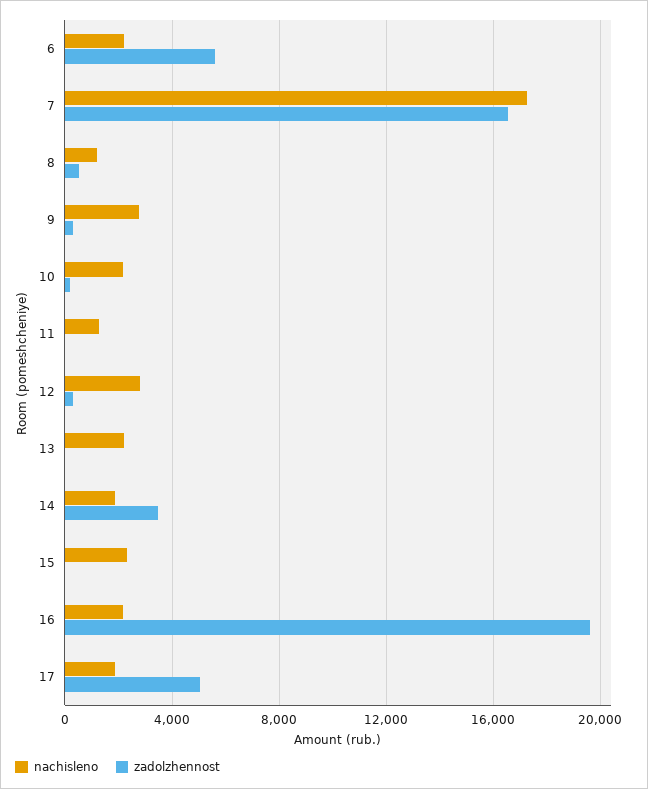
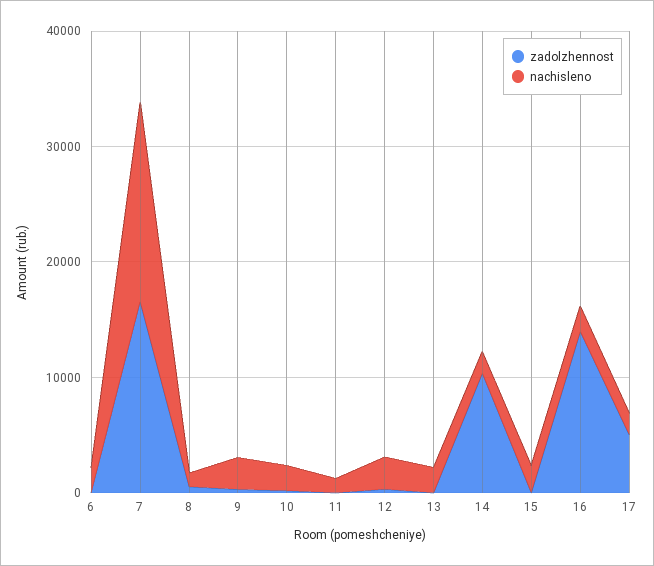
  {
    "nachisleno": {
      "6": 2000,
      "7": 17500,
      "8": 1000,
      "9": 3000,
      "10": 2000,
      "11": 1500,
      "12": 3000,
      "13": 2000,
      "14": 2000,
      "15": 2500,
      "16": 2000,
      "17": 2000
    },
    "zadolzhennost": {
-     "6": 5500,
+     "6": 0,
      "7": 16500,
      "8": 500,
      "9": 500,
      "10": 0,
      "11": 0,
      "12": 500,
      "13": 0,
-     "14": 3500,
+     "14": 10000,
      "15": 0,
-     "16": 19500,
+     "16": 14000,
      "17": 5000
    }
  }

